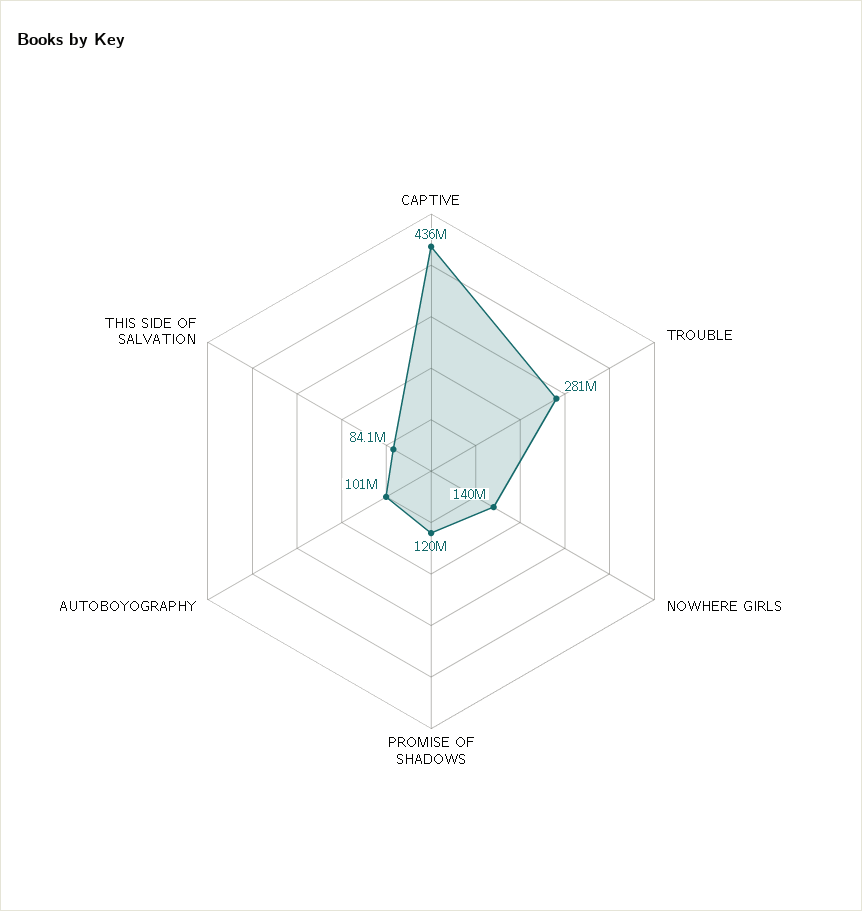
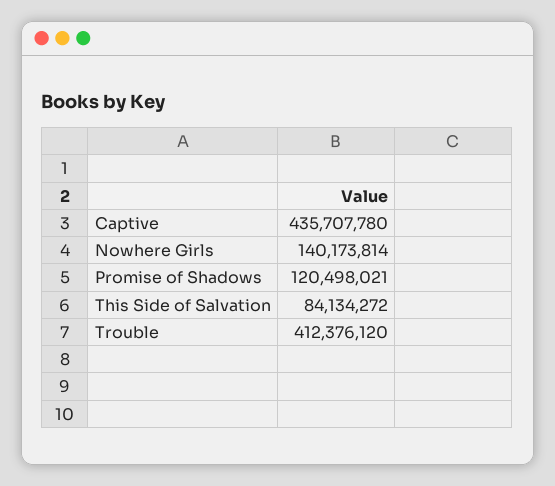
  {
    "CAPTIVE": 435707780,
-   "TROUBLE": 281000000,
+   "TROUBLE": 412376120,
    "NOWHERE GIRLS": 140173814,
    "PROMISE OF SHADOWS": 120498021,
-   "AUTOBOYOGRAPHY": 101000000,
    "THIS SIDE OF SALVATION": 84134272
  }

